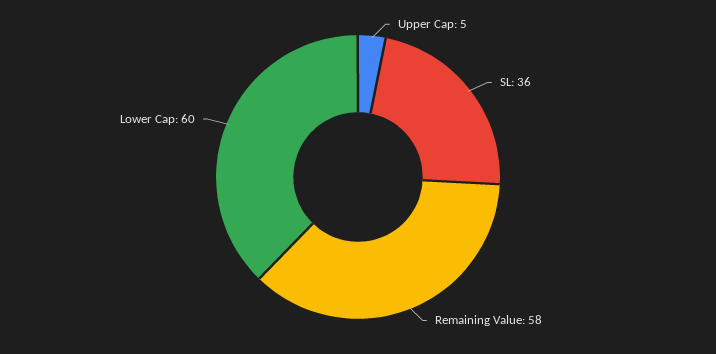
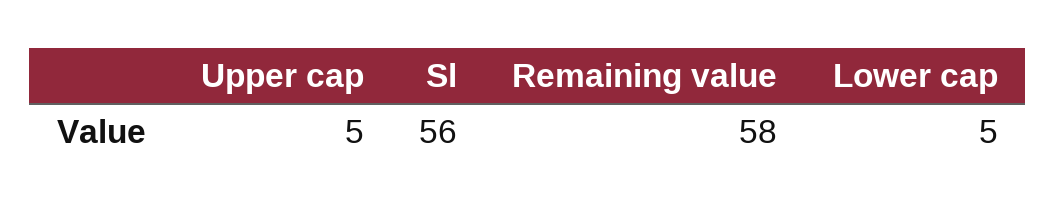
  {
    "Upper Cap": 5,
-   "SL": 36,
+   "SL": 56,
    "Remaining Value": 58,
-   "Lower Cap": 60
+   "Lower Cap": 5
  }

